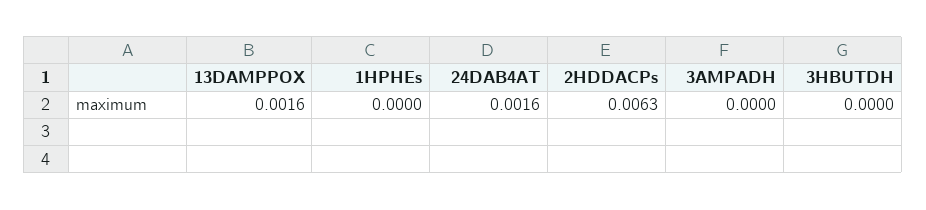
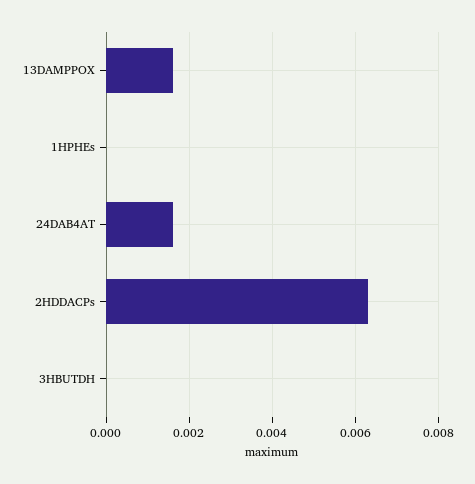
  {
    "13DAMPPOX": 0.0016,
    "1HPHEs": 0,
    "24DAB4AT": 0.0016,
    "2HDDACPs": 0.0063,
-   "3AMPADH": 0,
    "3HBUTDH": 0
  }

